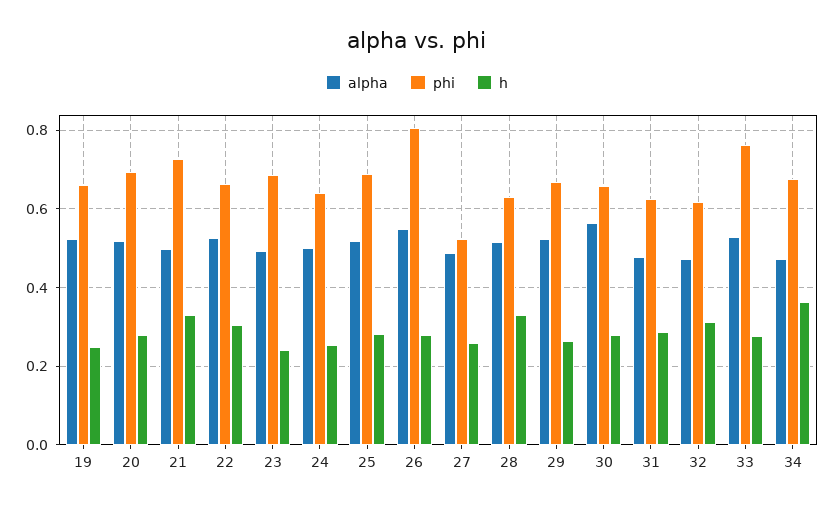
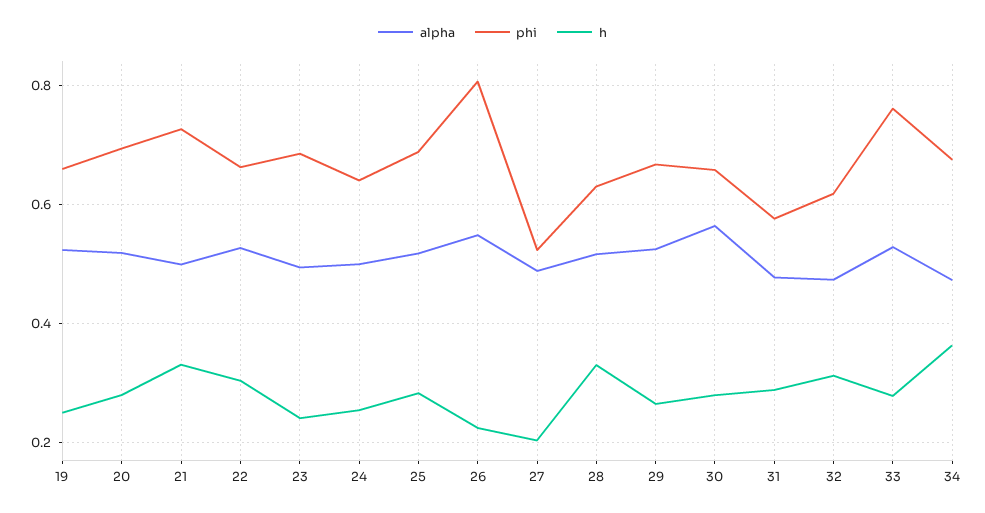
  {
    "alpha": {
      "19": 0.52,
      "20": 0.52,
      "21": 0.5,
      "22": 0.52,
      "23": 0.5,
      "24": 0.5,
      "25": 0.52,
      "26": 0.54,
      "27": 0.48,
      "28": 0.52,
      "29": 0.52,
      "30": 0.56,
      "31": 0.48,
      "32": 0.48,
      "33": 0.52,
      "34": 0.48
    },
    "phi": {
      "19": 0.66,
      "20": 0.7,
      "21": 0.72,
      "22": 0.66,
      "23": 0.68,
      "24": 0.64,
      "25": 0.68,
      "26": 0.8,
      "27": 0.52,
      "28": 0.64,
      "29": 0.66,
      "30": 0.66,
-     "31": 0.62,
+     "31": 0.58,
      "32": 0.62,
      "33": 0.76,
      "34": 0.68
    },
    "h": {
      "19": 0.24,
      "20": 0.28,
      "21": 0.34,
      "22": 0.3,
      "23": 0.24,
      "24": 0.26,
      "25": 0.28,
-     "26": 0.28,
+     "26": 0.22,
-     "27": 0.26,
+     "27": 0.2,
      "28": 0.32,
      "29": 0.26,
      "30": 0.28,
      "31": 0.28,
      "32": 0.32,
      "33": 0.28,
      "34": 0.36
    }
  }

